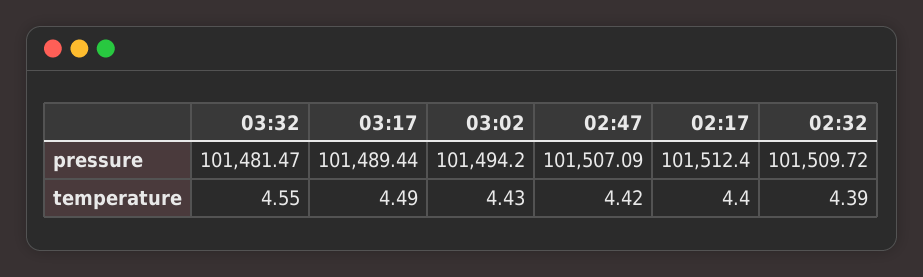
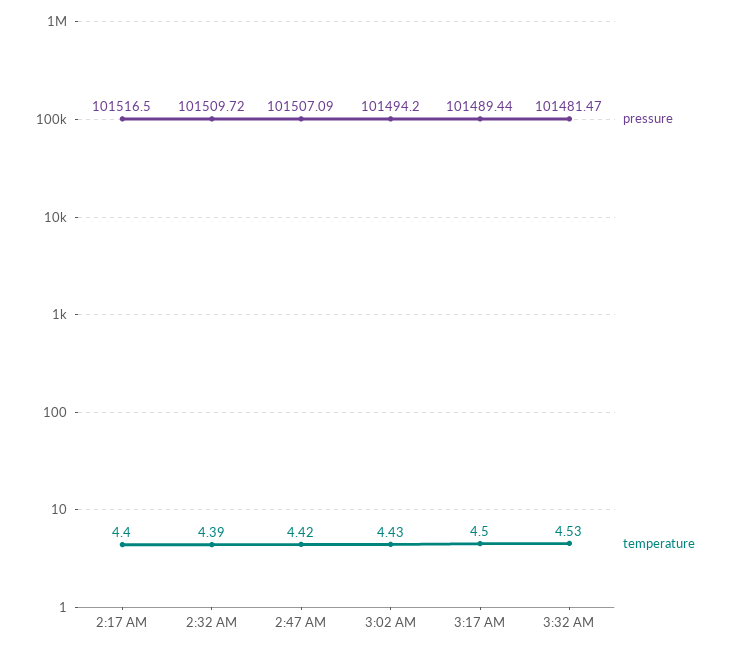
  {
    "pressure": {
      "03:32": 101481.47,
      "03:17": 101489.44,
      "03:02": 101494.2,
      "02:47": 101507.09,
-     "02:17": 101512.4,
+     "02:17": 101516.5,
      "02:32": 101509.72
    },
    "temperature": {
-     "03:32": 4.55,
+     "03:32": 4.53,
-     "03:17": 4.49,
+     "03:17": 4.5,
      "03:02": 4.43,
      "02:47": 4.42,
      "02:17": 4.4,
      "02:32": 4.39
    }
  }

